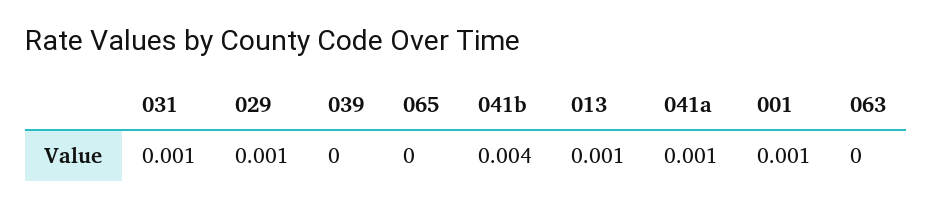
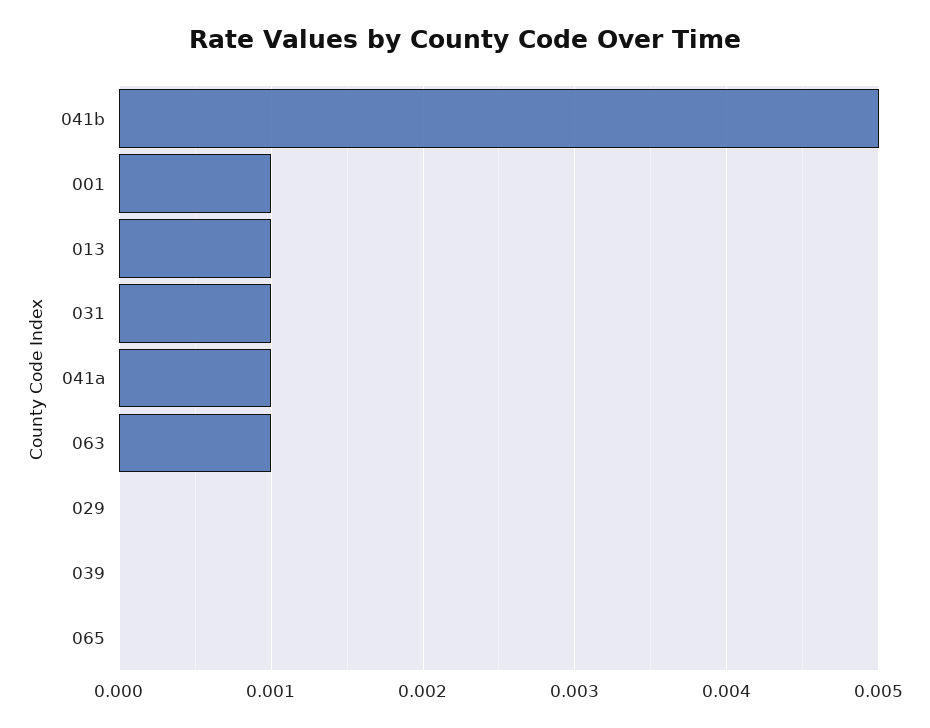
  {
    "031": 0.001,
-   "029": 0.001,
+   "029": 0,
    "039": 0,
    "065": 0,
-   "041b": 0.004,
+   "041b": 0.005,
    "013": 0.001,
    "041a": 0.001,
    "001": 0.001,
-   "063": 0
+   "063": 0.001
  }

